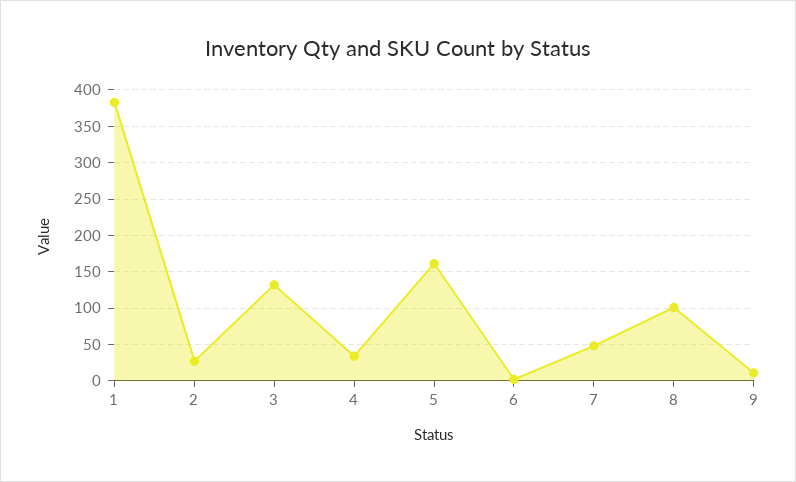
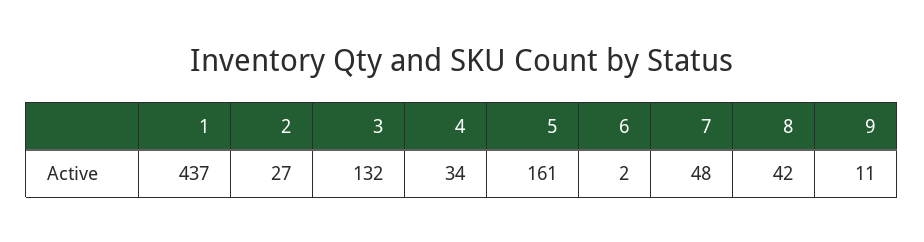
  {
-   "1": 380,
+   "1": 437,
    "2": 27,
    "3": 132,
    "4": 34,
    "5": 161,
    "6": 2,
    "7": 48,
-   "8": 100,
+   "8": 42,
    "9": 11
  }

